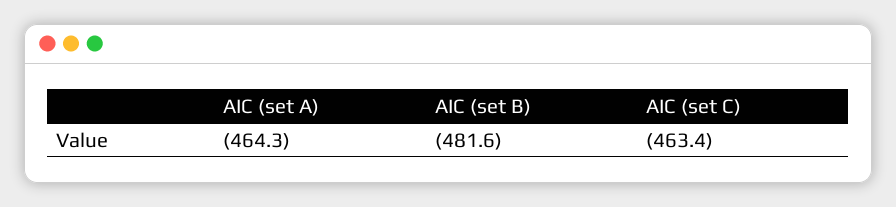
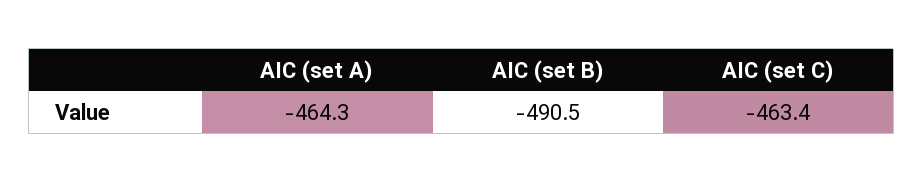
  {
    "AIC (set A)": -464.3,
-   "AIC (set B)": -481.6,
+   "AIC (set B)": -490.5,
    "AIC (set C)": -463.4
  }

